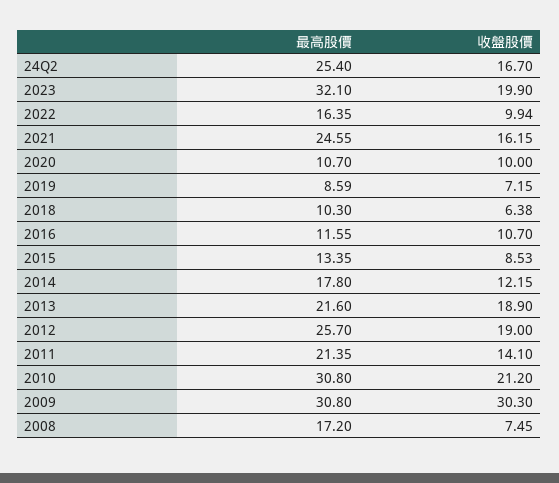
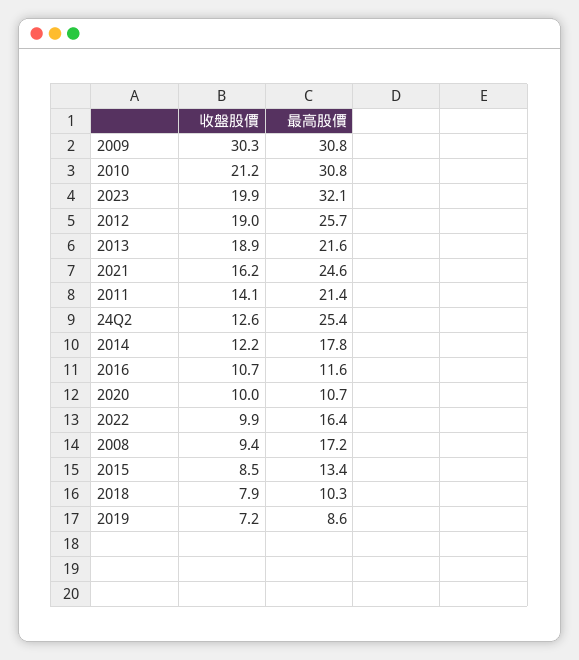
  {
    "最高股價": {
      "24Q2": 25.4,
      "2023": 32.1,
      "2022": 16.35,
      "2021": 24.55,
      "2020": 10.7,
      "2019": 8.59,
      "2018": 10.3,
      "2016": 11.55,
      "2015": 13.35,
      "2014": 17.8,
      "2013": 21.6,
      "2012": 25.7,
      "2011": 21.35,
      "2010": 30.8,
      "2009": 30.8,
      "2008": 17.2
    },
    "收盤股價": {
-     "24Q2": 16.7,
+     "24Q2": 12.6,
      "2023": 19.9,
      "2022": 9.94,
      "2021": 16.15,
      "2020": 10,
      "2019": 7.15,
-     "2018": 6.38,
+     "2018": 7.9,
      "2016": 10.7,
      "2015": 8.53,
      "2014": 12.15,
      "2013": 18.9,
      "2012": 19,
      "2011": 14.1,
      "2010": 21.2,
      "2009": 30.3,
-     "2008": 7.45
+     "2008": 9.4
    }
  }

